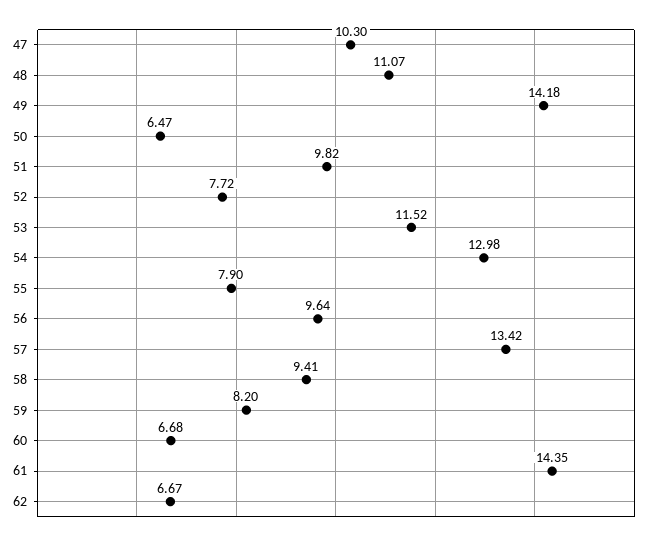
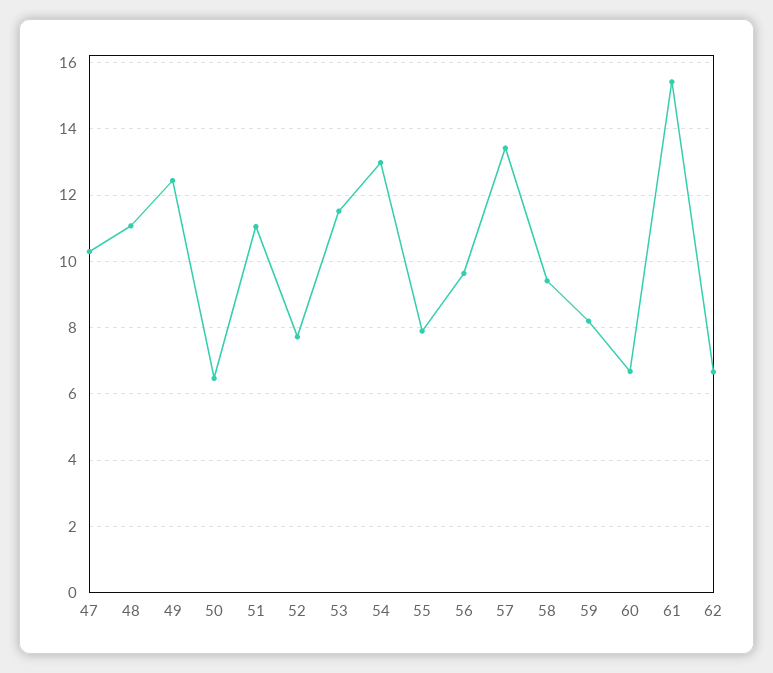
  {
    "47": 10.3,
    "48": 11.07,
-   "49": 14.18,
+   "49": 12.4,
    "50": 6.47,
-   "51": 9.82,
+   "51": 11,
    "52": 7.72,
    "53": 11.52,
    "54": 12.98,
    "55": 7.9,
    "56": 9.64,
    "57": 13.42,
    "58": 9.41,
    "59": 8.2,
    "60": 6.68,
-   "61": 14.35,
+   "61": 15.4,
    "62": 6.67
  }

